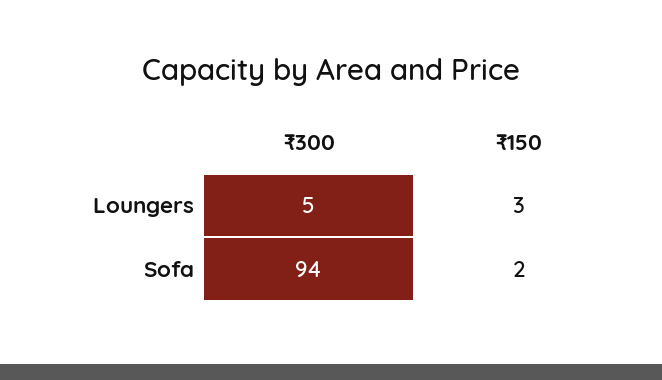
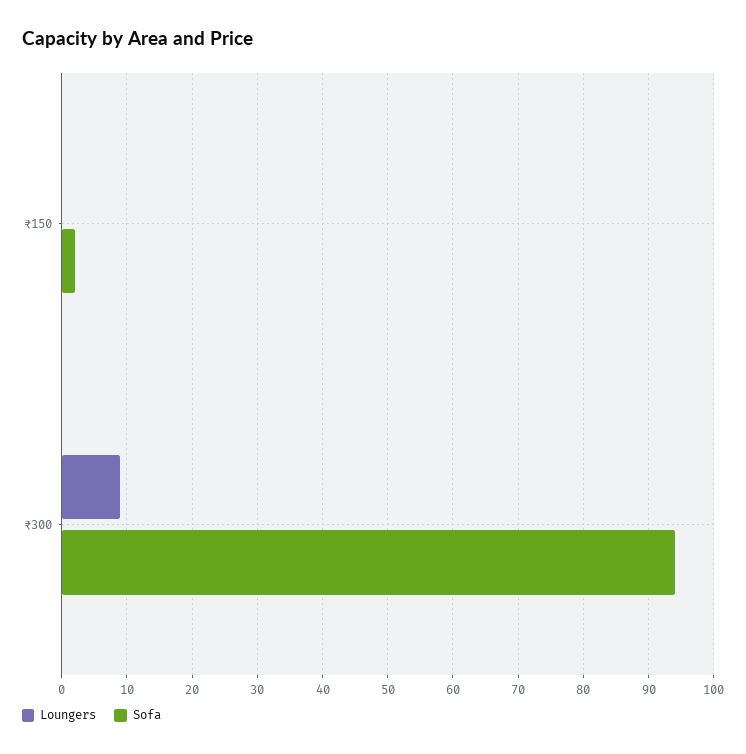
  {
    "Loungers": {
-     "₹300": 5,
+     "₹300": 9,
-     "₹150": 3
+     "₹150": 0
    },
    "Sofa": {
      "₹300": 94,
      "₹150": 2
    }
  }

